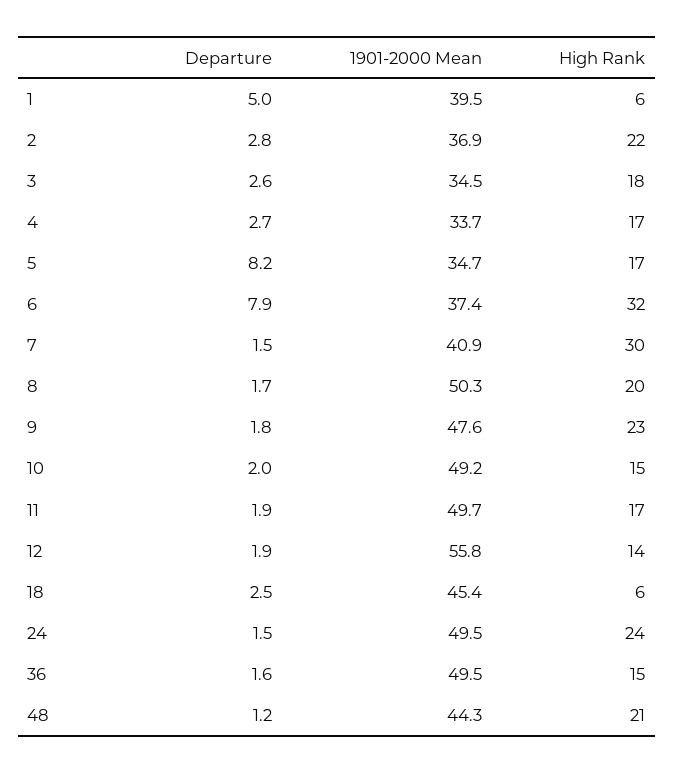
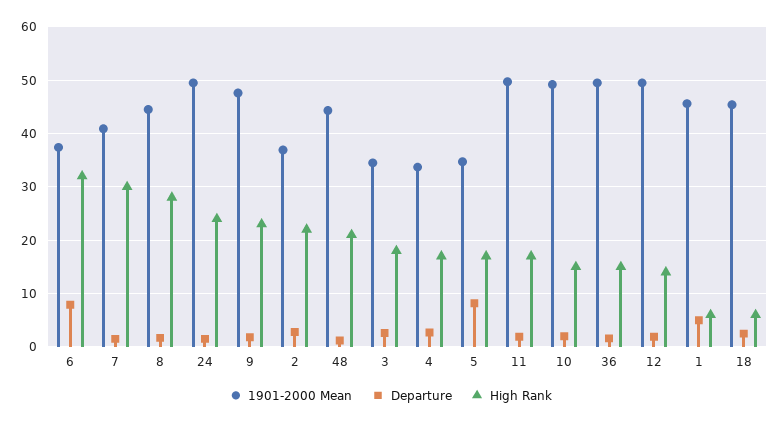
  {
    "Departure": {
      "1": 5,
      "2": 2.8,
      "3": 2.6,
      "4": 2.7,
      "5": 8.2,
      "6": 7.9,
      "7": 1.5,
      "8": 1.7,
      "9": 1.8,
      "10": 2,
      "11": 1.9,
      "12": 1.9,
      "18": 2.5,
      "24": 1.5,
      "36": 1.6,
      "48": 1.2
    },
    "1901-2000 Mean": {
-     "1": 39.5,
+     "1": 46,
      "2": 36.9,
      "3": 34.5,
      "4": 33.7,
      "5": 34.7,
      "6": 37.4,
      "7": 40.9,
-     "8": 50.3,
+     "8": 44,
      "9": 47.6,
      "10": 49.2,
      "11": 49.7,
-     "12": 55.8,
+     "12": 50,
      "18": 45.4,
      "24": 49.5,
      "36": 49.5,
      "48": 44.3
    },
    "High Rank": {
      "1": 6,
      "2": 22,
      "3": 18,
      "4": 17,
      "5": 17,
      "6": 32,
      "7": 30,
-     "8": 20,
+     "8": 28,
      "9": 23,
      "10": 15,
      "11": 17,
      "12": 14,
      "18": 6,
      "24": 24,
      "36": 15,
      "48": 21
    }
  }

